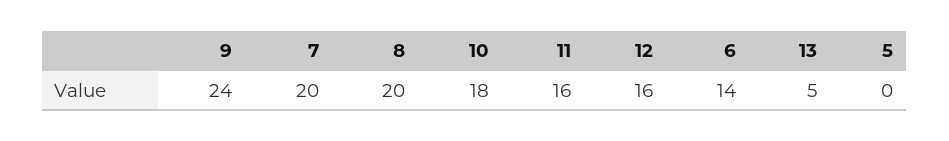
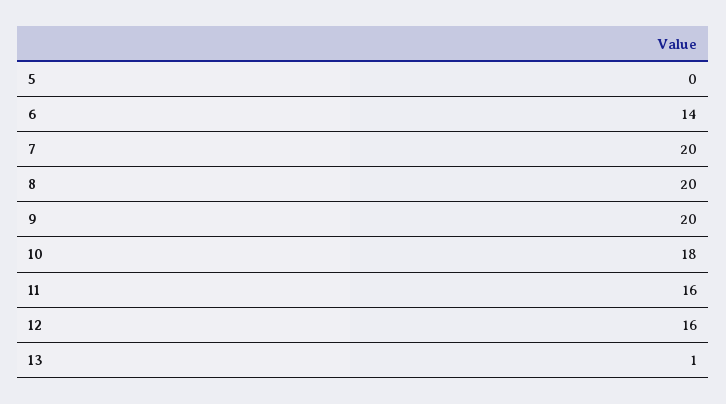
  {
-   "9": 24,
+   "9": 20,
    "7": 20,
    "8": 20,
    "10": 18,
    "11": 16,
    "12": 16,
    "6": 14,
-   "13": 5,
+   "13": 1,
    "5": 0
  }

